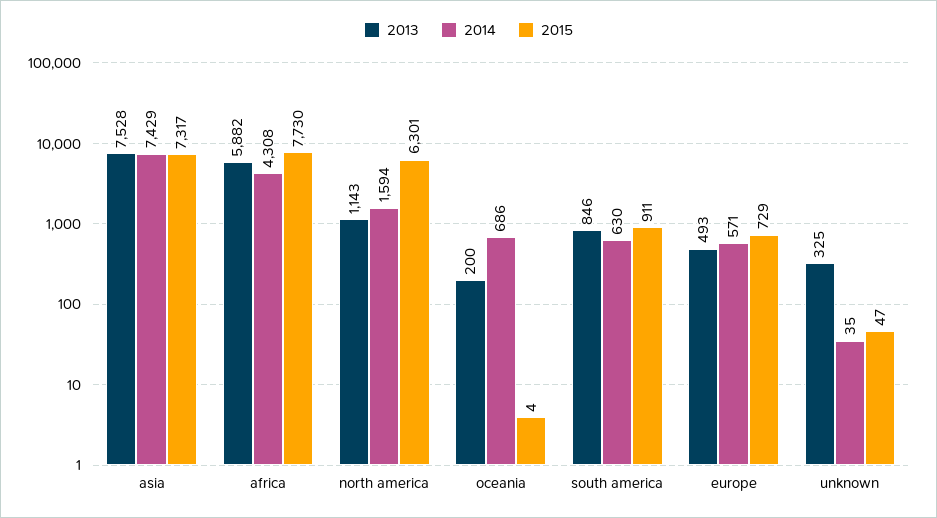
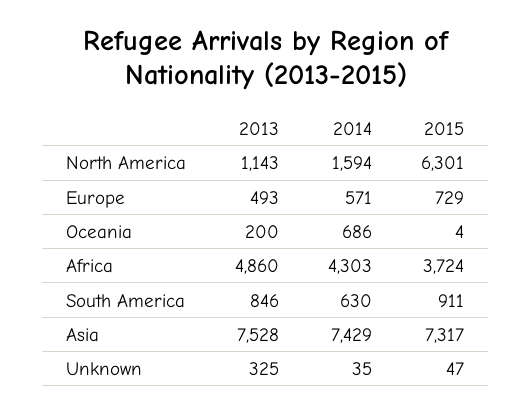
  {
    "2013": {
      "asia": 7528,
-     "africa": 5882,
+     "africa": 4860,
      "north america": 1143,
      "oceania": 200,
      "south america": 846,
      "europe": 493,
      "unknown": 325
    },
    "2014": {
      "asia": 7429,
-     "africa": 4308,
+     "africa": 4303,
      "north america": 1594,
      "oceania": 686,
      "south america": 630,
      "europe": 571,
      "unknown": 35
    },
    "2015": {
      "asia": 7317,
-     "africa": 7730,
+     "africa": 3724,
      "north america": 6301,
      "oceania": 4,
      "south america": 911,
      "europe": 729,
      "unknown": 47
    }
  }

